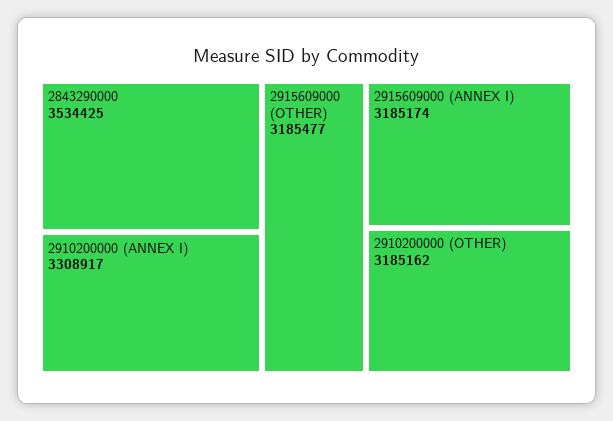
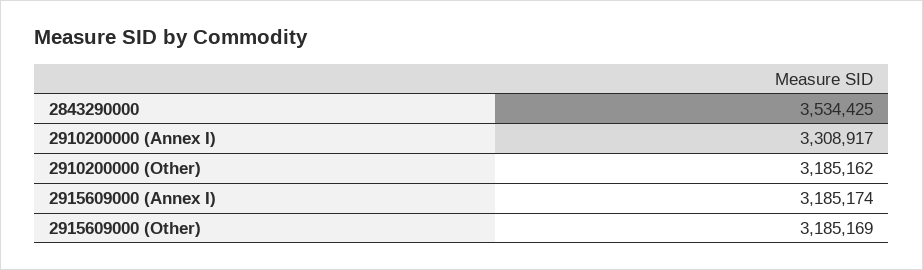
  {
    "2843290000": 3534425,
    "2910200000 (ANNEX I)": 3308917,
-   "2915609000 (OTHER)": 3185477,
+   "2915609000 (OTHER)": 3185169,
    "2915609000 (ANNEX I)": 3185174,
    "2910200000 (OTHER)": 3185162
  }

